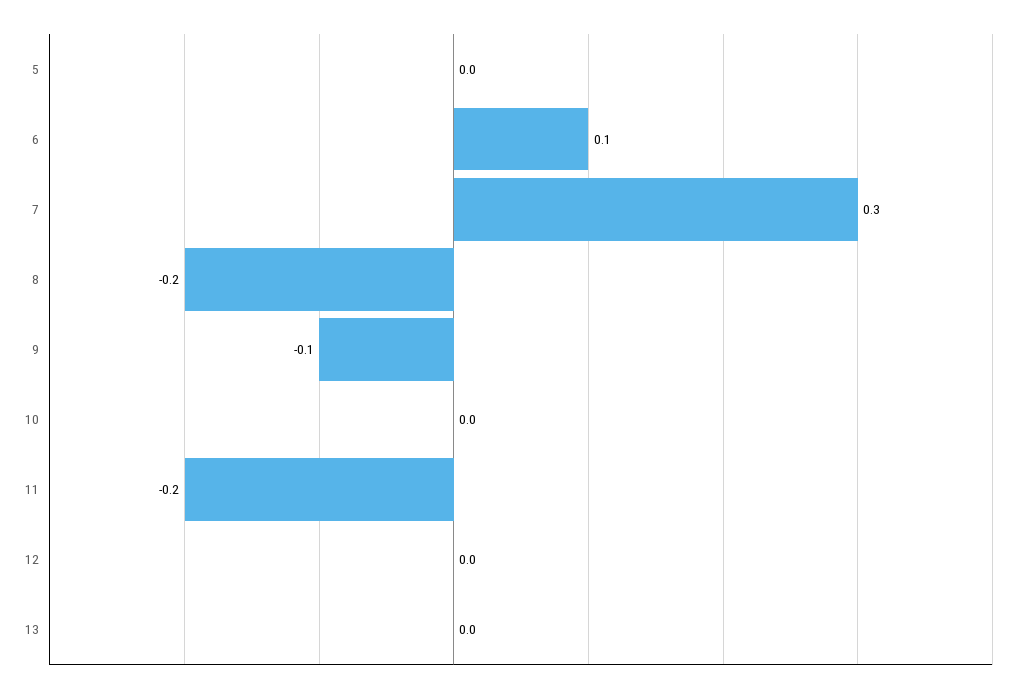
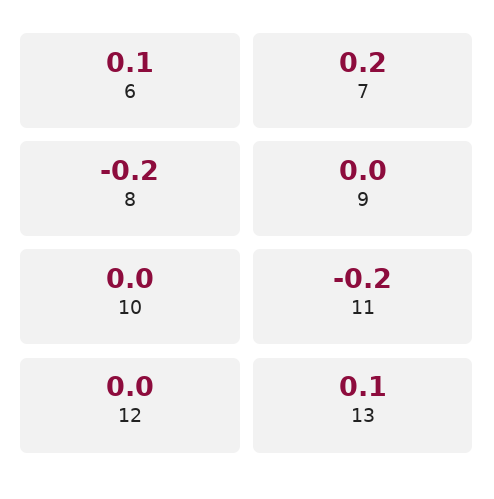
  {
-   "5": 0,
    "6": 0.1,
-   "7": 0.3,
+   "7": 0.2,
    "8": -0.2,
-   "9": -0.1,
+   "9": 0,
    "10": 0,
    "11": -0.2,
    "12": 0,
-   "13": 0
+   "13": 0.1
  }

